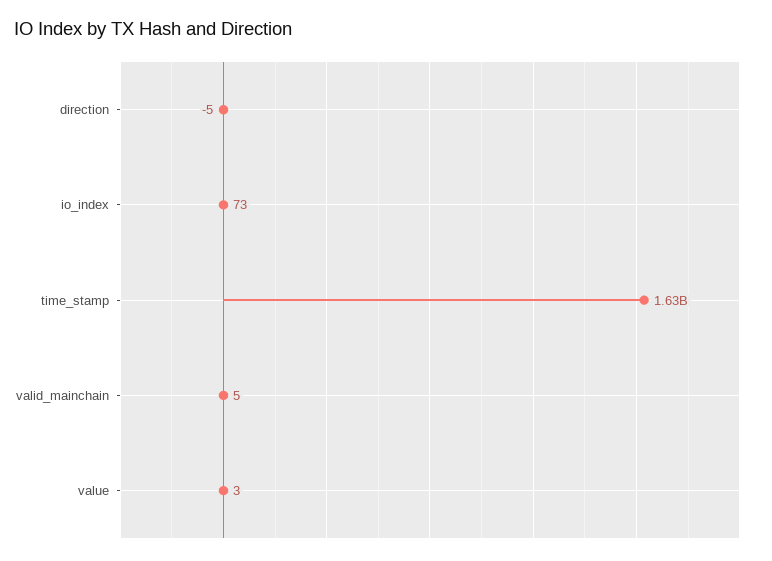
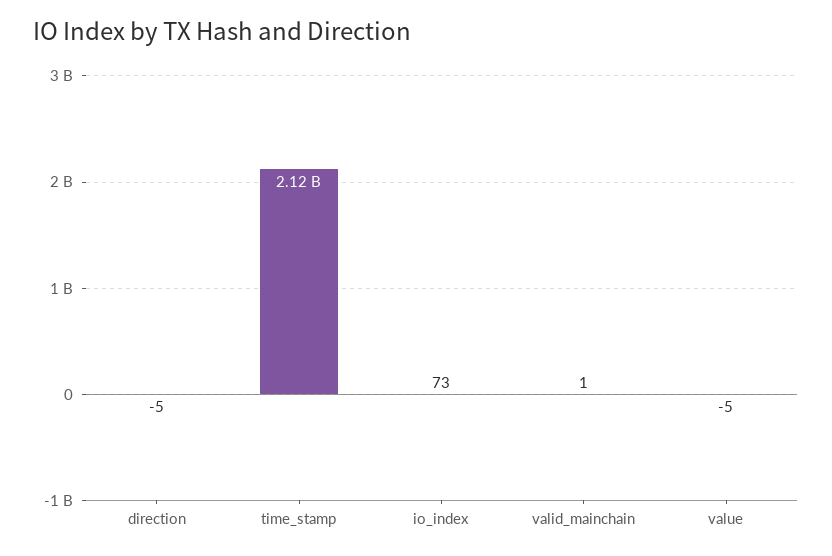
  {
    "direction": -5,
    "io_index": 73,
-   "time_stamp": 1630000000,
+   "time_stamp": 2120000000,
-   "valid_mainchain": 5,
+   "valid_mainchain": 1,
-   "value": 3
+   "value": -5
  }

